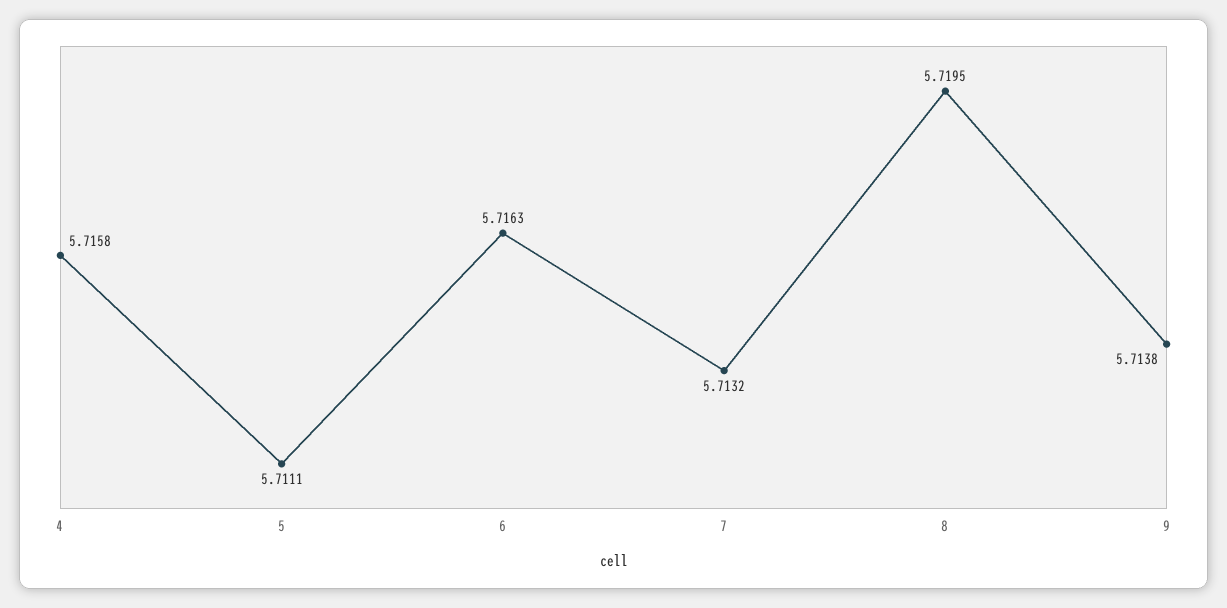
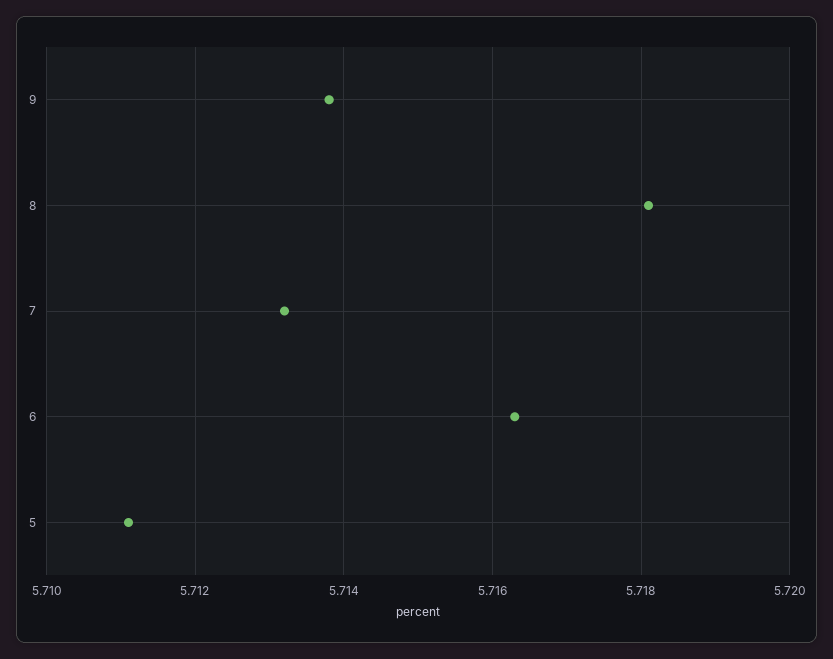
  {
-   "4": 5.7158,
    "5": 5.7111,
    "6": 5.7163,
    "7": 5.7132,
-   "8": 5.7195,
+   "8": 5.718,
    "9": 5.7138
  }

